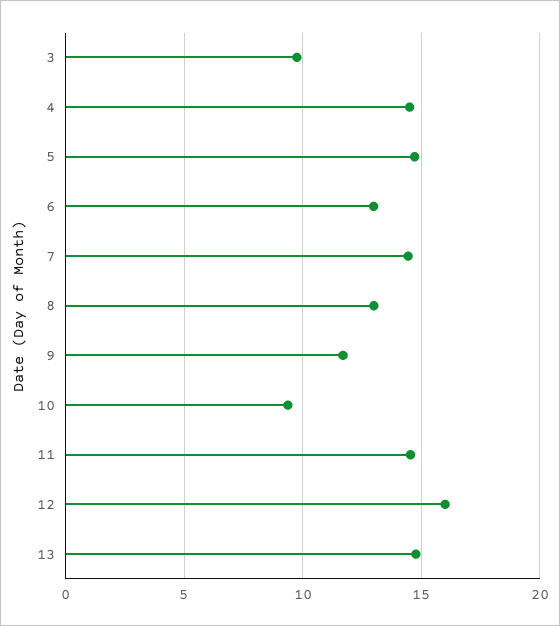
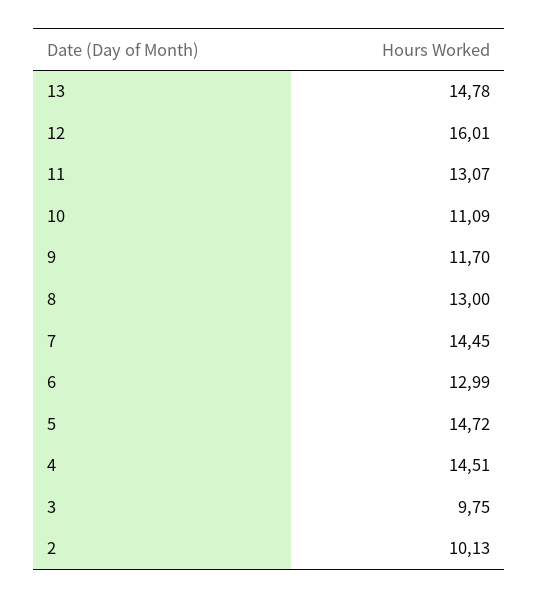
  {
    "3": 9.75,
    "4": 14.51,
    "5": 14.72,
    "6": 12.99,
    "7": 14.45,
    "8": 13,
    "9": 11.7,
-   "10": 9.5,
+   "10": 11.09,
-   "11": 14.5,
+   "11": 13.07,
    "12": 16.01,
-   "13": 14.78
+   "13": 14.78,
+   "2": 10.13
  }

